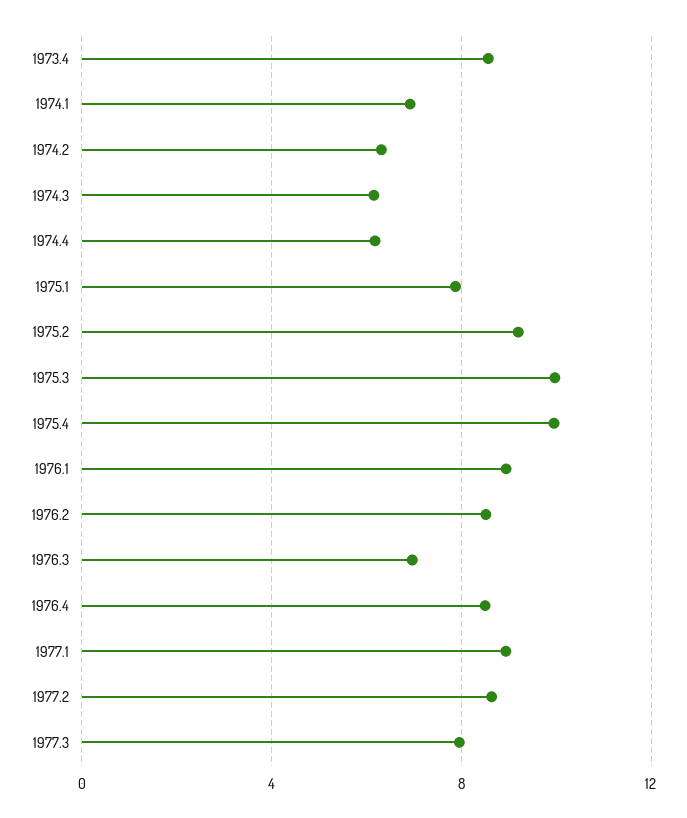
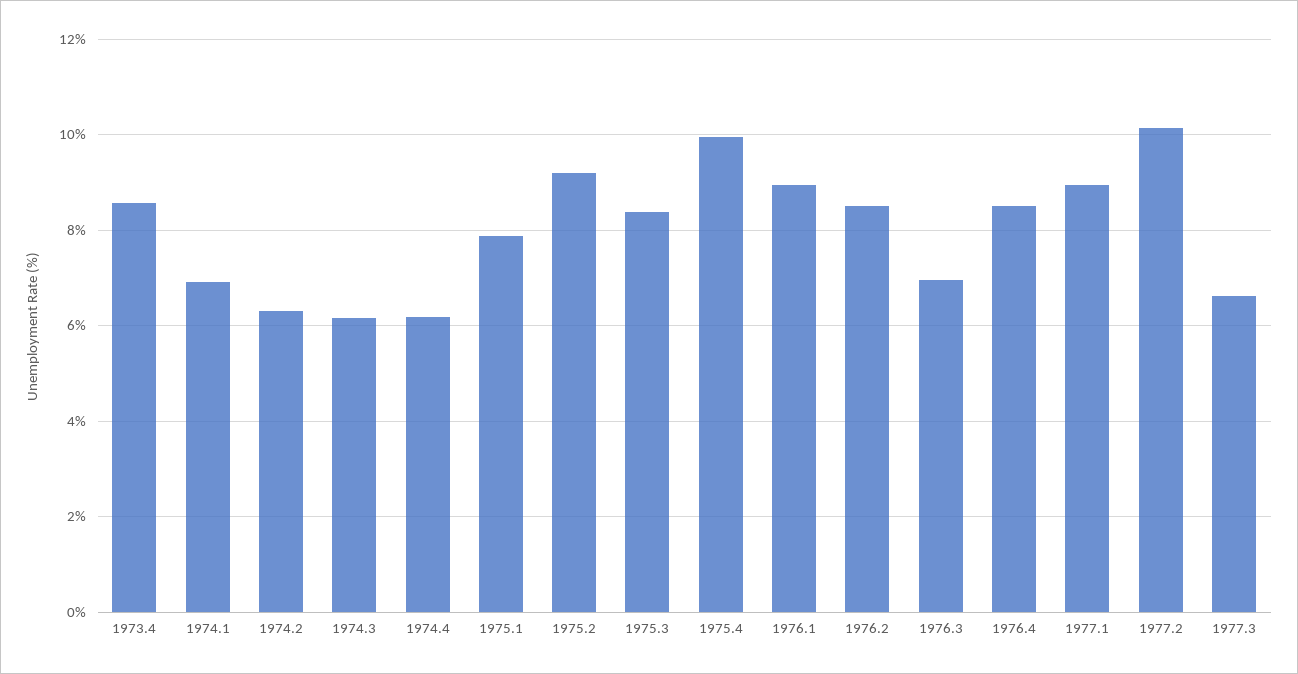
  {
    "1973.4": 8.6,
    "1974.1": 7,
    "1974.2": 6.4,
    "1974.3": 6.2,
    "1974.4": 6.2,
    "1975.1": 7.8,
    "1975.2": 9.2,
-   "1975.3": 10,
+   "1975.3": 8.4,
    "1975.4": 10,
    "1976.1": 9,
    "1976.2": 8.6,
    "1976.3": 7,
    "1976.4": 8.4,
    "1977.1": 9,
-   "1977.2": 8.5,
+   "1977.2": 10.2,
-   "1977.3": 8
+   "1977.3": 6.6
  }

